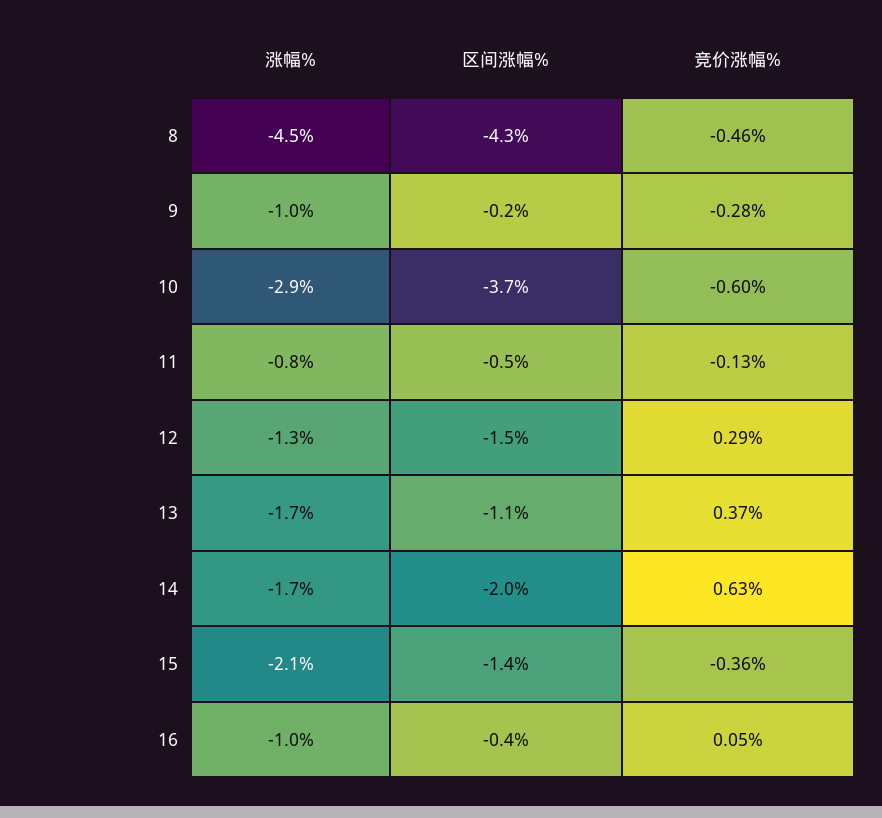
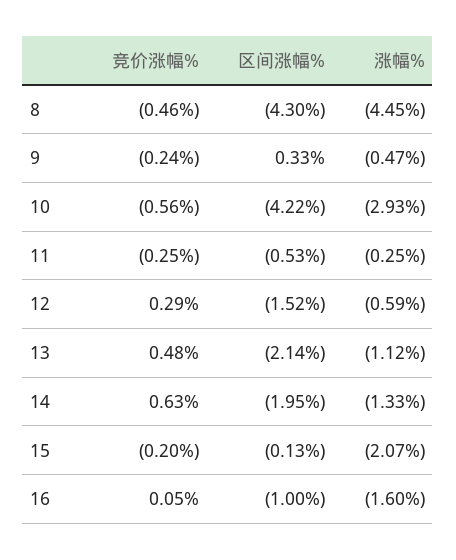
  {
    "涨幅%": {
      "8": -4.45,
-     "9": -1,
+     "9": -0.47,
      "10": -2.93,
-     "11": -0.8,
+     "11": -0.25,
-     "12": -1.3,
+     "12": -0.59,
-     "13": -1.7,
+     "13": -1.12,
-     "14": -1.7,
+     "14": -1.33,
      "15": -2.07,
-     "16": -1
+     "16": -1.6
    },
    "区间涨幅%": {
      "8": -4.3,
-     "9": -0.2,
+     "9": 0.33,
-     "10": -3.7,
+     "10": -4.22,
      "11": -0.53,
      "12": -1.52,
-     "13": -1.1,
+     "13": -2.14,
      "14": -1.95,
-     "15": -1.4,
+     "15": -0.13,
-     "16": -0.4
+     "16": -1
    },
    "竞价涨幅%": {
      "8": -0.46,
-     "9": -0.28,
+     "9": -0.24,
-     "10": -0.6,
+     "10": -0.56,
-     "11": -0.13,
+     "11": -0.25,
      "12": 0.29,
-     "13": 0.37,
+     "13": 0.48,
      "14": 0.63,
-     "15": -0.36,
+     "15": -0.2,
      "16": 0.05
    }
  }

